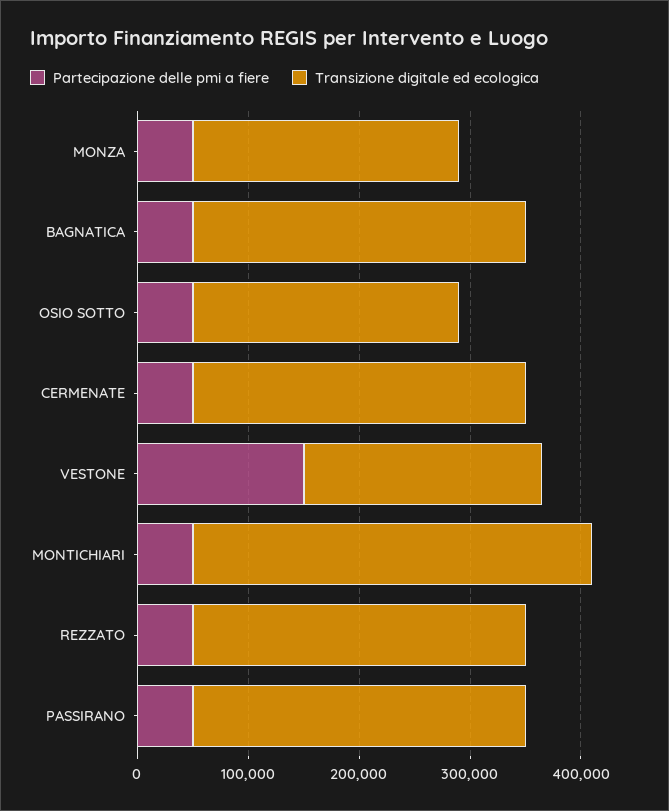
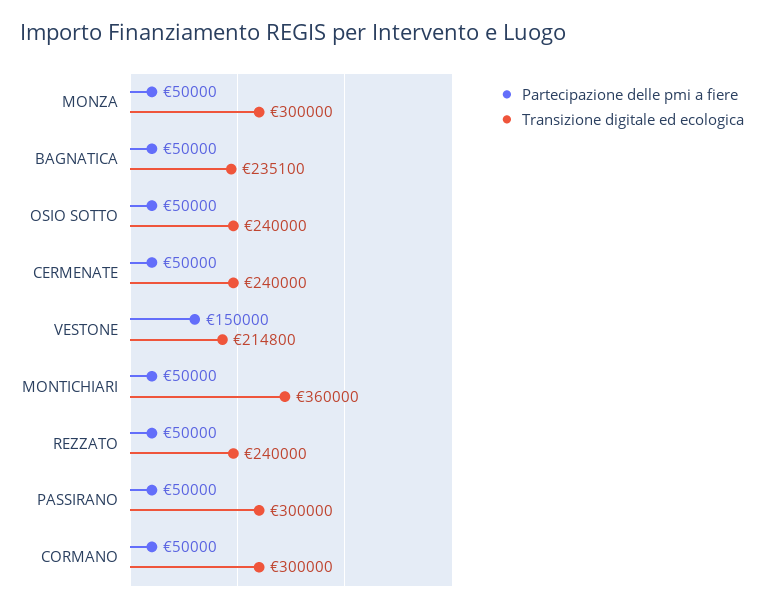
  {
    "Partecipazione delle pmi a fiere": {
      "MONZA": 50000,
      "BAGNATICA": 50000,
      "OSIO SOTTO": 50000,
      "CERMENATE": 50000,
      "VESTONE": 150000,
      "MONTICHIARI": 50000,
      "REZZATO": 50000,
-     "PASSIRANO": 50000
+     "PASSIRANO": 50000,
+     "CORMANO": 50000
    },
    "Transizione digitale ed ecologica": {
-     "MONZA": 240000,
+     "MONZA": 300000,
-     "BAGNATICA": 300000,
+     "BAGNATICA": 235100,
      "OSIO SOTTO": 240000,
-     "CERMENATE": 300000,
+     "CERMENATE": 240000,
      "VESTONE": 214800,
      "MONTICHIARI": 360000,
-     "REZZATO": 300000,
+     "REZZATO": 240000,
-     "PASSIRANO": 300000
+     "PASSIRANO": 300000,
+     "CORMANO": 300000
    }
  }

